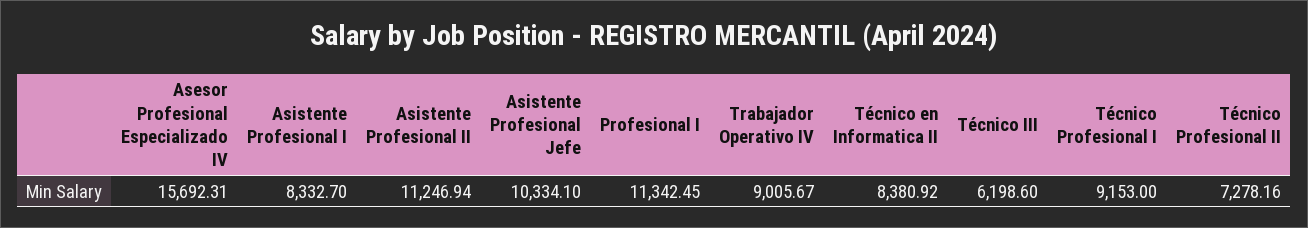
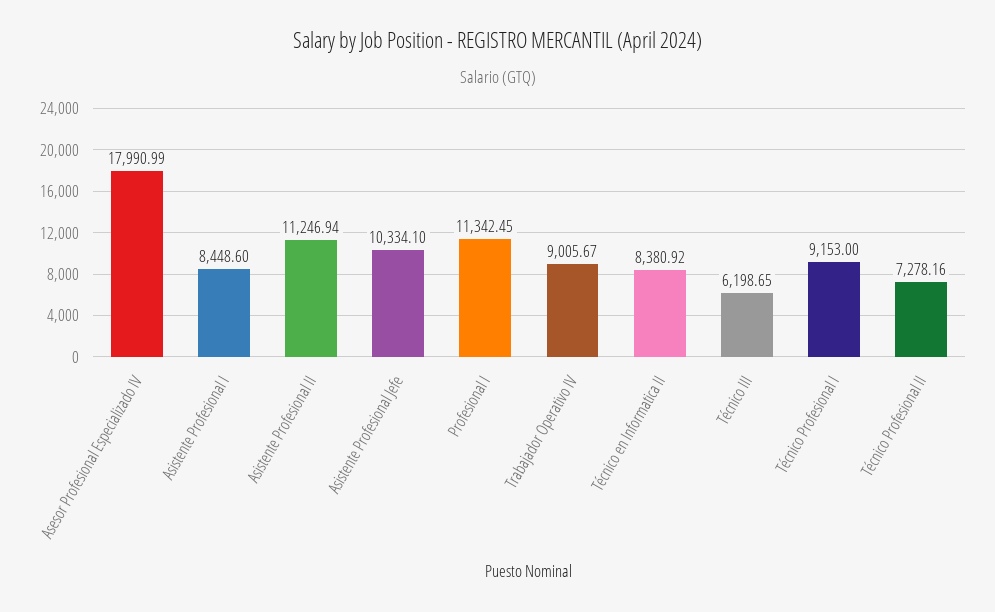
  {
-   "Asesor Profesional Especializado IV": 15692.31,
+   "Asesor Profesional Especializado IV": 17990.99,
-   "Asistente Profesional I": 8332.7,
+   "Asistente Profesional I": 8448.6,
    "Asistente Profesional II": 11246.94,
    "Asistente Profesional Jefe": 10334.1,
    "Profesional I": 11342.45,
    "Trabajador Operativo IV": 9005.67,
    "Técnico en Informatica II": 8380.92,
-   "Técnico III": 6198.6,
+   "Técnico III": 6198.65,
    "Técnico Profesional I": 9153,
    "Técnico Profesional II": 7278.16
  }

